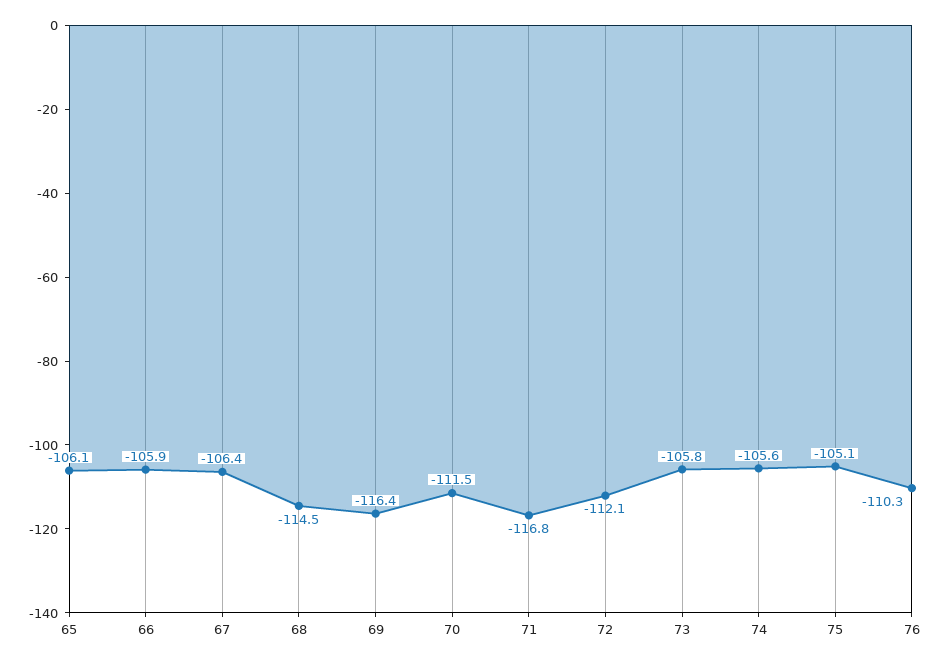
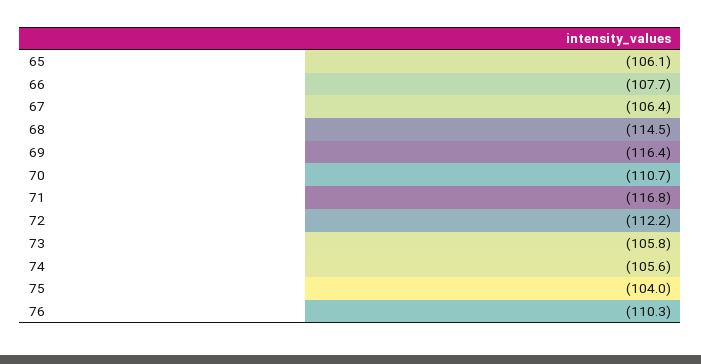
  {
    "65": -106.1,
-   "66": -105.9,
+   "66": -107.7,
    "67": -106.4,
    "68": -114.5,
    "69": -116.4,
-   "70": -111.5,
+   "70": -110.7,
    "71": -116.8,
-   "72": -112.1,
+   "72": -112.2,
    "73": -105.8,
    "74": -105.6,
-   "75": -105.1,
+   "75": -104,
    "76": -110.3
  }

